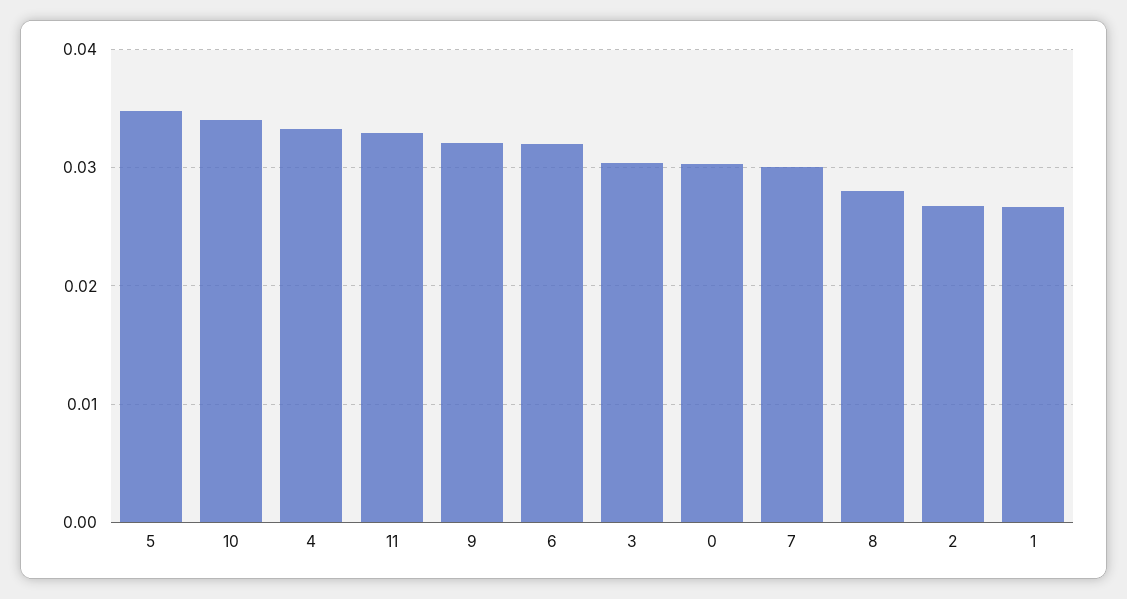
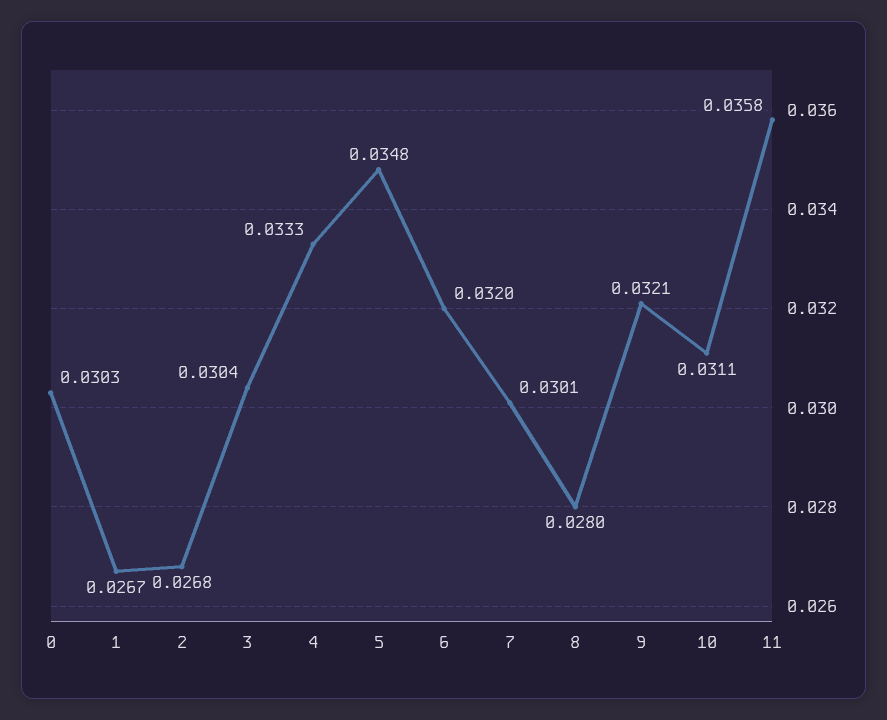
  {
    "5": 0.0348,
-   "10": 0.034,
+   "10": 0.0311,
    "4": 0.0333,
-   "11": 0.033,
+   "11": 0.0358,
    "9": 0.0321,
    "6": 0.032,
    "3": 0.0304,
    "0": 0.0303,
    "7": 0.0301,
    "8": 0.028,
    "2": 0.0268,
    "1": 0.0267
  }

